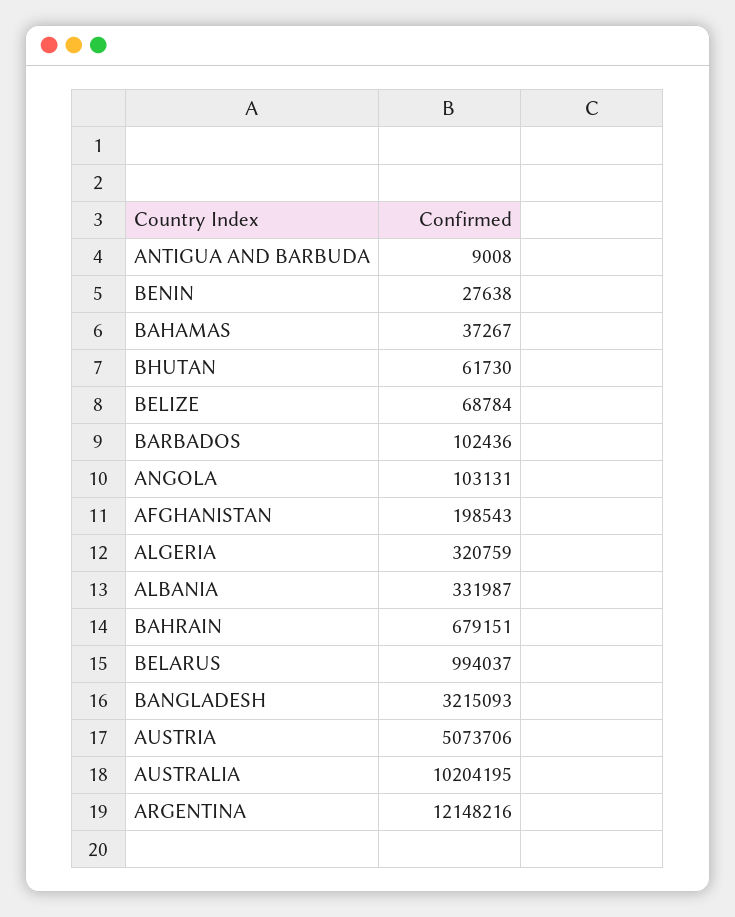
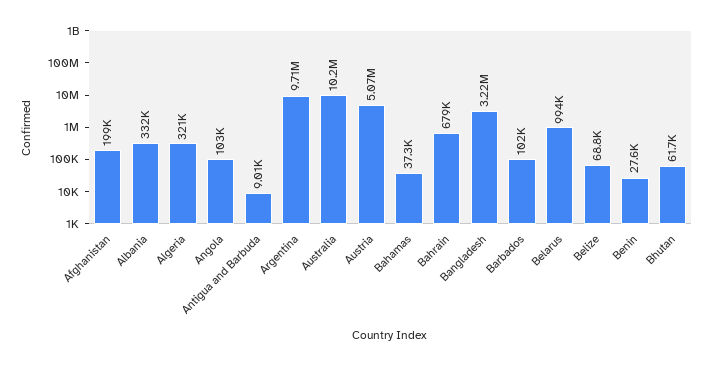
  {
    "ANTIGUA AND BARBUDA": 9008,
    "BENIN": 27638,
    "BAHAMAS": 37267,
    "BHUTAN": 61730,
    "BELIZE": 68784,
    "BARBADOS": 102436,
    "ANGOLA": 103131,
    "AFGHANISTAN": 198543,
    "ALGERIA": 320759,
    "ALBANIA": 331987,
    "BAHRAIN": 679151,
    "BELARUS": 994037,
    "BANGLADESH": 3215093,
    "AUSTRIA": 5073706,
    "AUSTRALIA": 10204195,
-   "ARGENTINA": 12148216
+   "ARGENTINA": 9710000
  }

